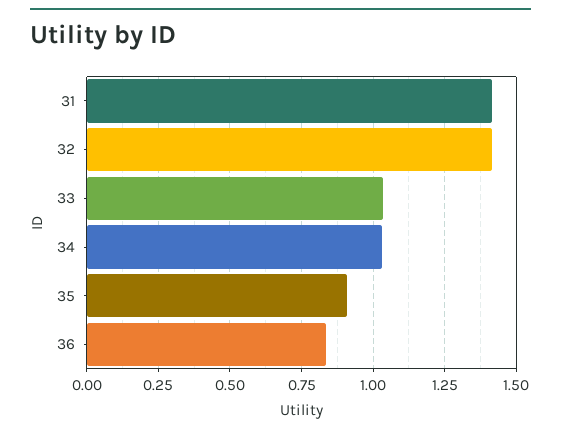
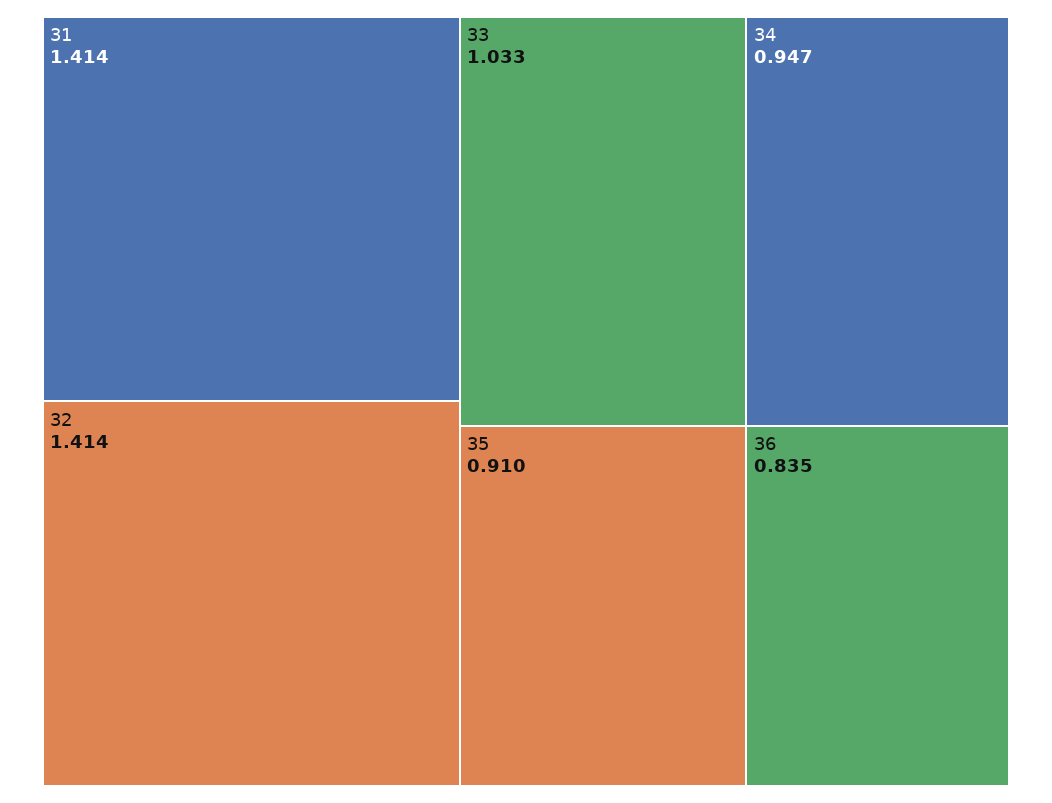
  {
    "31": 1.414,
    "32": 1.414,
    "33": 1.033,
-   "34": 1.025,
+   "34": 0.947,
    "35": 0.91,
    "36": 0.835
  }

